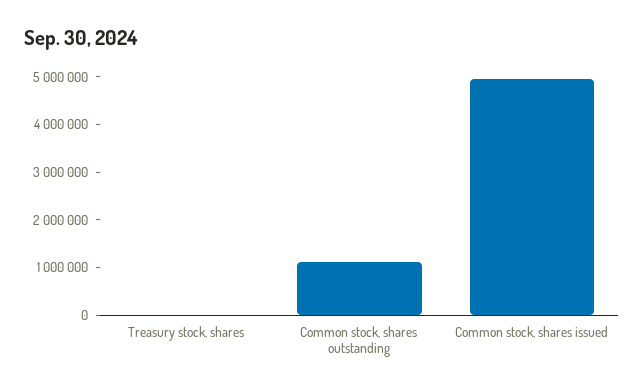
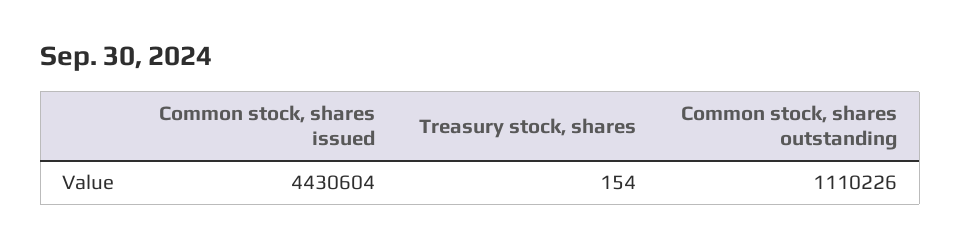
  {
    "Treasury stock, shares": 154,
    "Common stock, shares outstanding": 1110226,
-   "Common stock, shares issued": 5000000
+   "Common stock, shares issued": 4430604
  }

